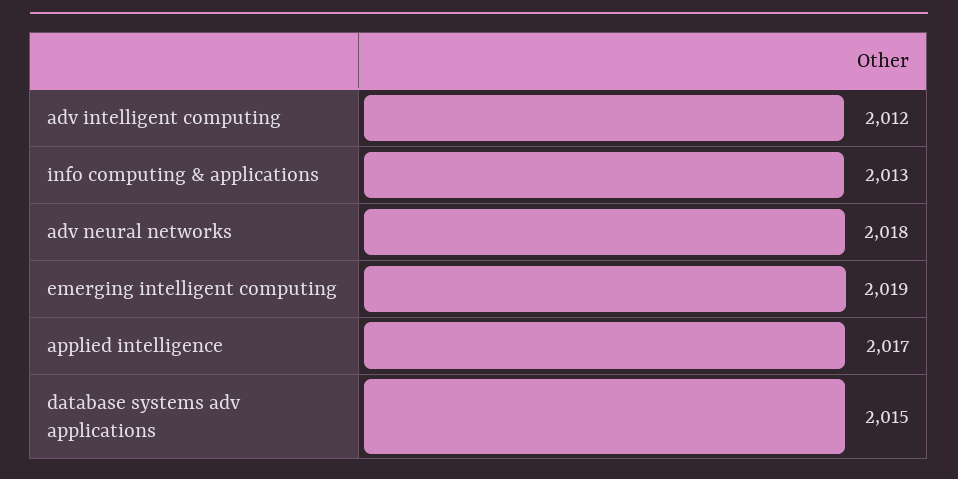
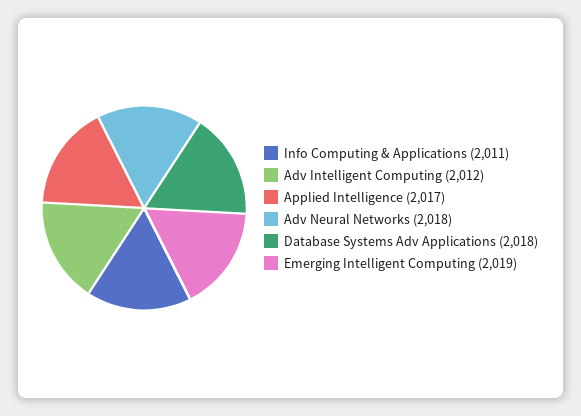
  {
    "adv intelligent computing": 2012,
-   "info computing & applications": 2013,
+   "info computing & applications": 2011,
    "adv neural networks": 2018,
    "emerging intelligent computing": 2019,
    "applied intelligence": 2017,
-   "database systems adv applications": 2015
+   "database systems adv applications": 2018
  }

